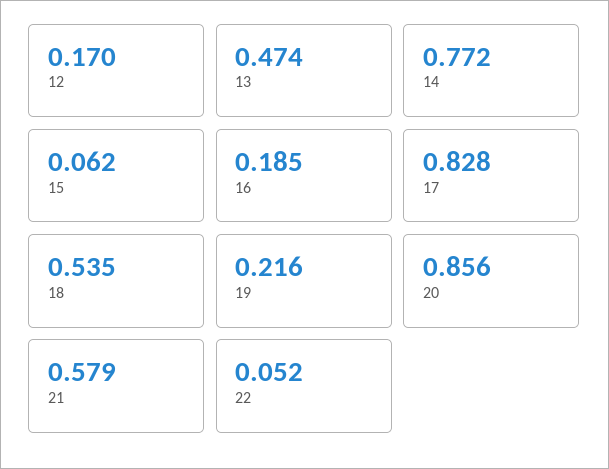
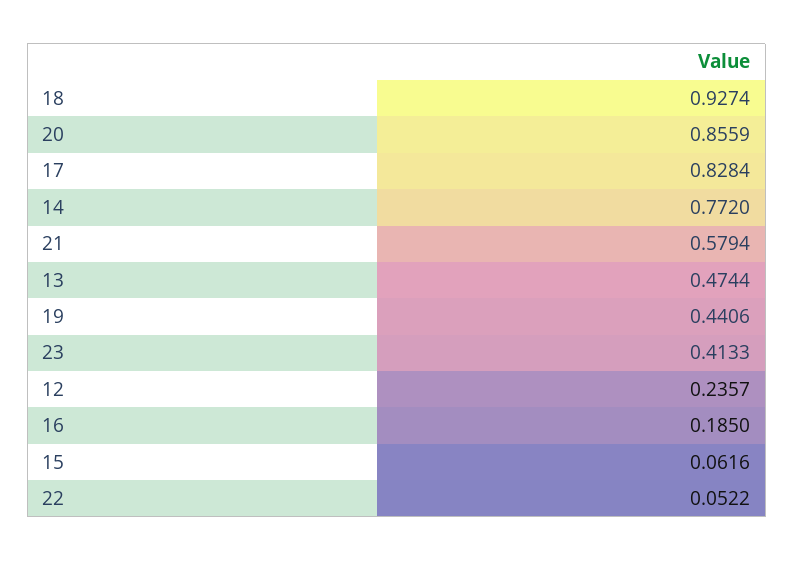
  {
-   "12": 0.17,
+   "12": 0.2357,
    "13": 0.4744,
    "14": 0.772,
    "15": 0.0616,
    "16": 0.185,
    "17": 0.8284,
-   "18": 0.535,
+   "18": 0.9274,
-   "19": 0.216,
+   "19": 0.4406,
    "20": 0.8559,
    "21": 0.5794,
-   "22": 0.0522
+   "22": 0.0522,
+   "23": 0.4133
  }

